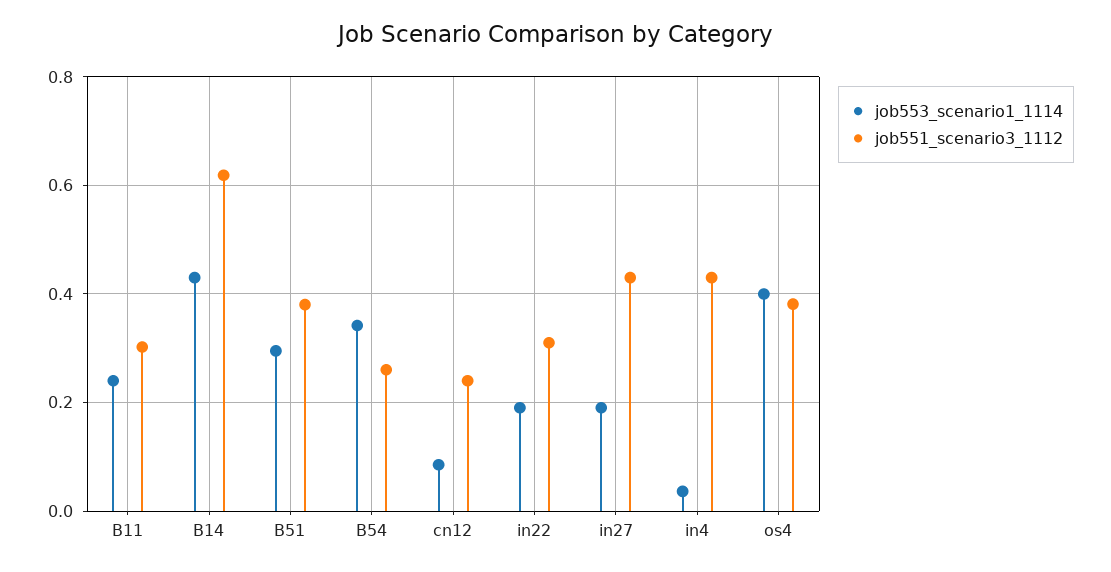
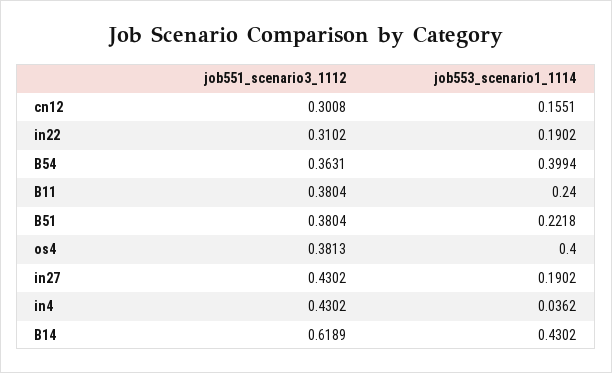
  {
    "job553_scenario1_1114": {
      "B11": 0.24,
      "B14": 0.4302,
-     "B51": 0.3,
+     "B51": 0.2218,
-     "B54": 0.34,
+     "B54": 0.3994,
-     "cn12": 0.08,
+     "cn12": 0.1551,
      "in22": 0.1902,
      "in27": 0.1902,
      "in4": 0.0362,
      "os4": 0.4
    },
    "job551_scenario3_1112": {
-     "B11": 0.3,
+     "B11": 0.3804,
      "B14": 0.6189,
      "B51": 0.3804,
-     "B54": 0.26,
+     "B54": 0.3631,
-     "cn12": 0.24,
+     "cn12": 0.3008,
      "in22": 0.3102,
      "in27": 0.4302,
      "in4": 0.4302,
      "os4": 0.3813
    }
  }

